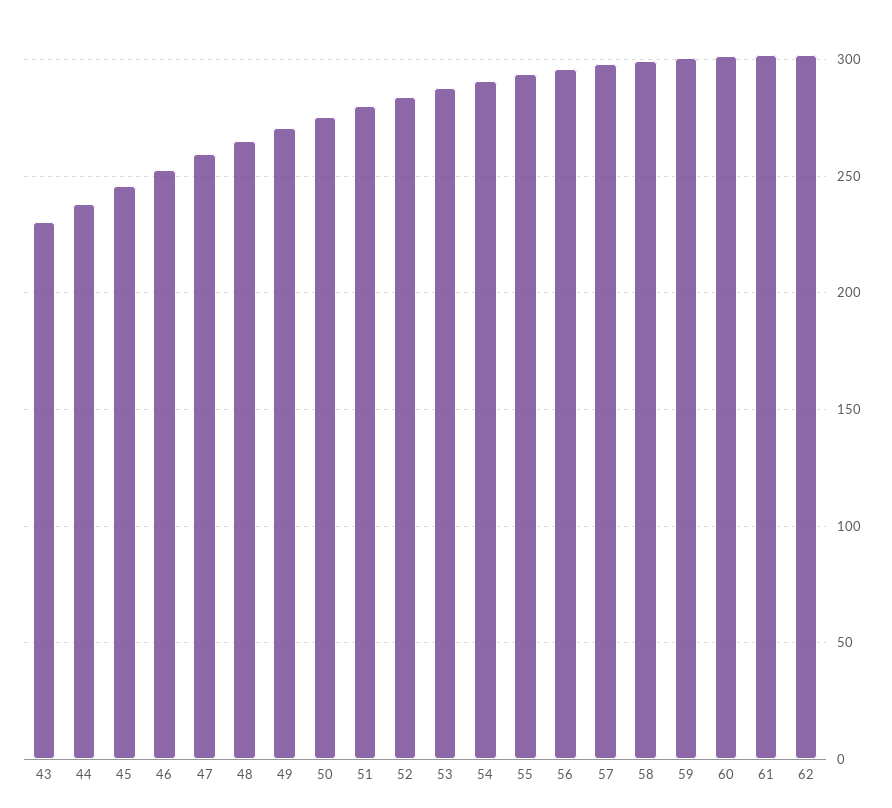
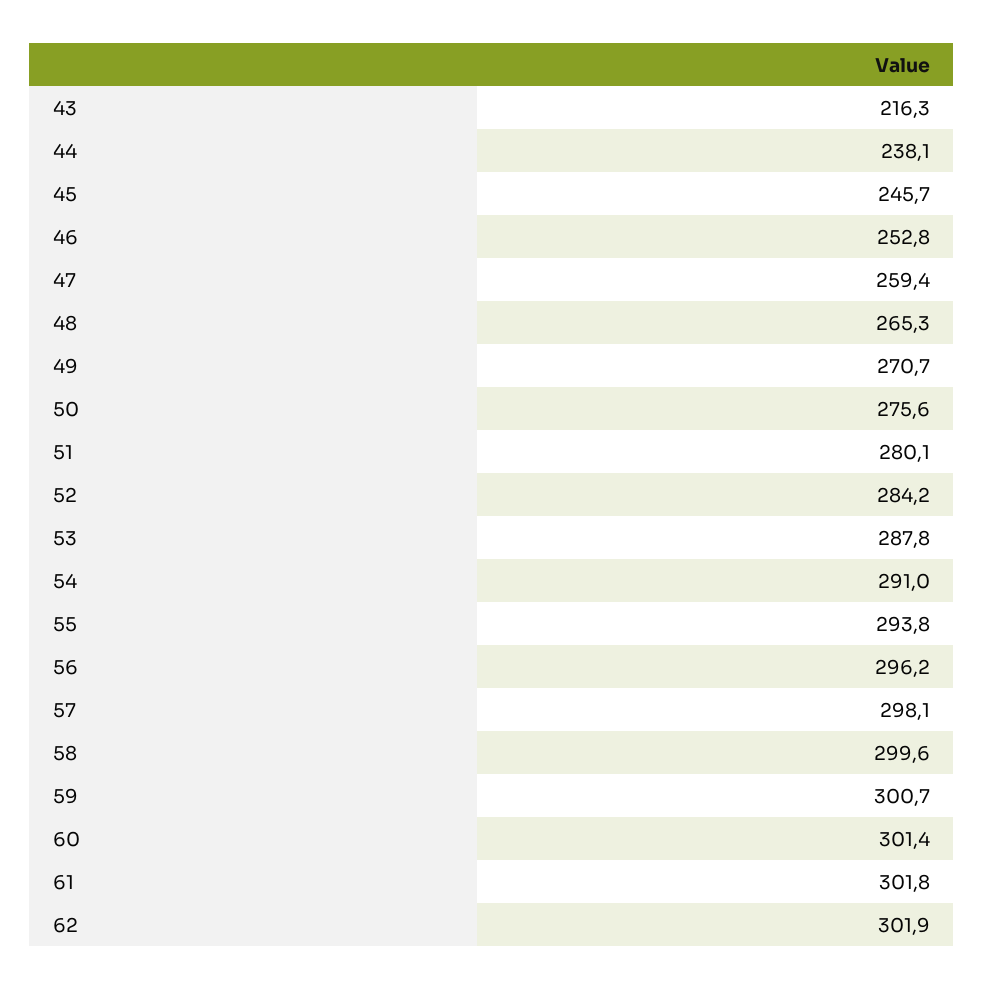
  {
-   "43": 230,
+   "43": 216.3,
    "44": 238.1,
    "45": 245.7,
    "46": 252.8,
    "47": 259.4,
    "48": 265.3,
    "49": 270.7,
    "50": 275.6,
    "51": 280.1,
    "52": 284.2,
    "53": 287.8,
    "54": 291,
    "55": 293.8,
    "56": 296.2,
    "57": 298.1,
    "58": 299.6,
    "59": 300.7,
    "60": 301.4,
    "61": 301.8,
    "62": 301.9
  }

